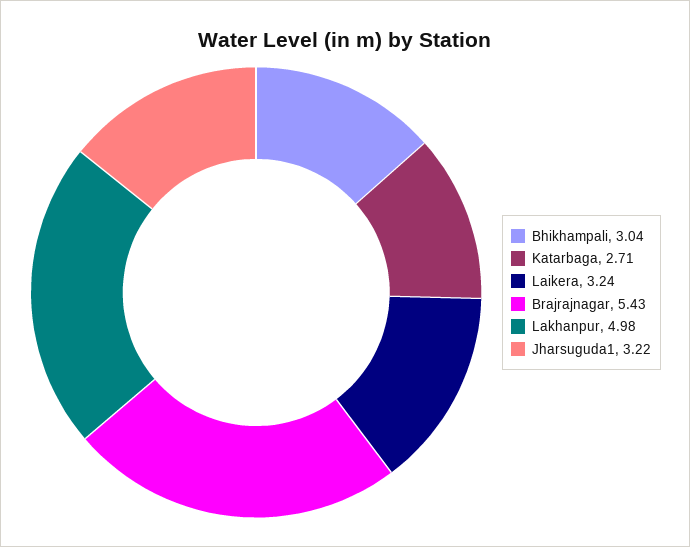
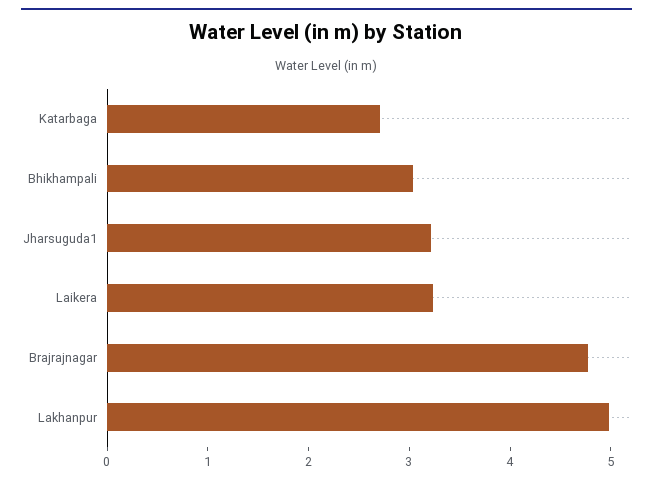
  {
    "Bhikhampali": 3.04,
    "Katarbaga": 2.71,
    "Laikera": 3.24,
-   "Brajrajnagar": 5.43,
+   "Brajrajnagar": 4.8,
    "Lakhanpur": 4.98,
    "Jharsuguda1": 3.22
  }

